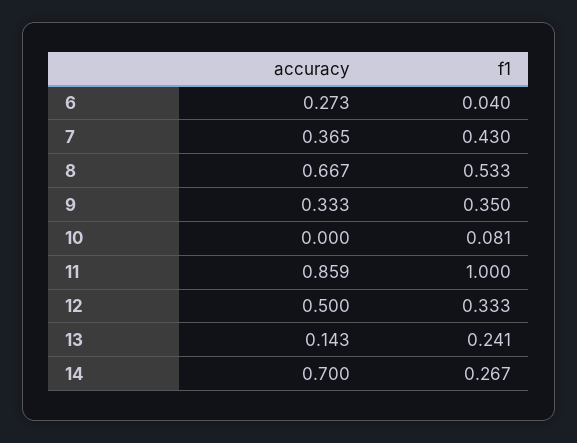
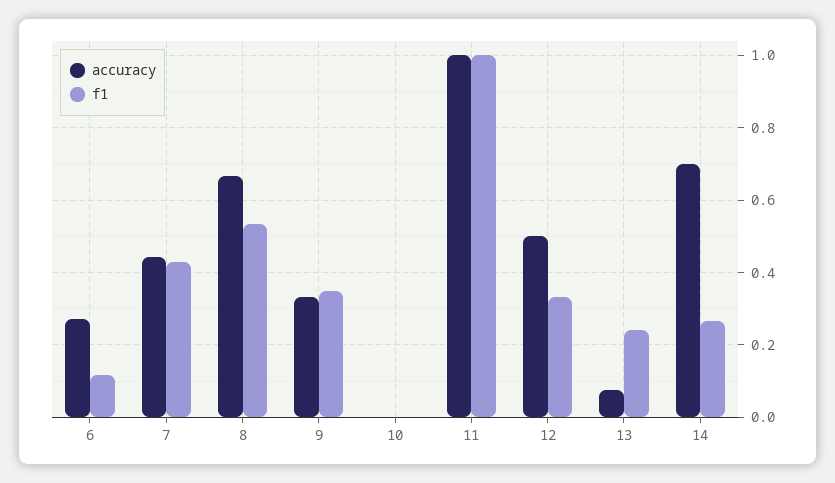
  {
    "accuracy": {
      "6": 0.273,
-     "7": 0.365,
+     "7": 0.44,
      "8": 0.667,
      "9": 0.333,
      "10": 0,
-     "11": 0.859,
+     "11": 1,
      "12": 0.5,
-     "13": 0.143,
+     "13": 0.08,
      "14": 0.7
    },
    "f1": {
-     "6": 0.04,
+     "6": 0.12,
      "7": 0.43,
      "8": 0.533,
      "9": 0.35,
-     "10": 0.081,
+     "10": 0,
      "11": 1,
      "12": 0.333,
      "13": 0.241,
      "14": 0.267
    }
  }

